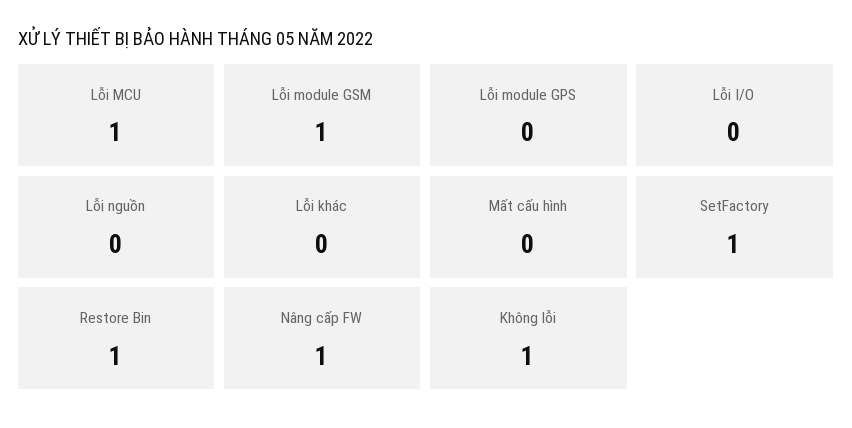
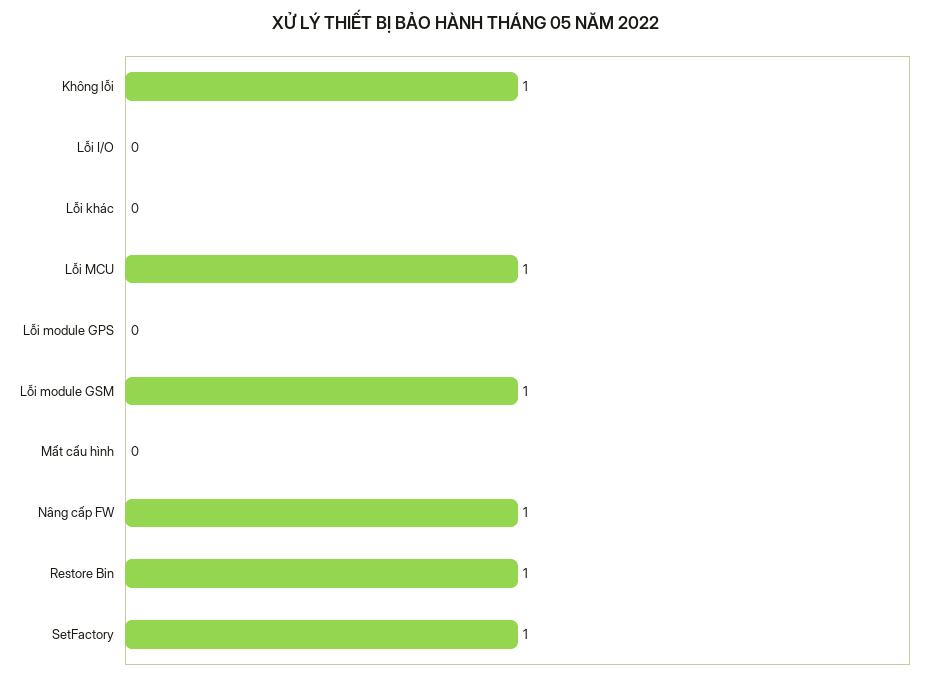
  {
    "Lỗi MCU": 1,
    "Lỗi module GSM": 1,
    "Lỗi module GPS": 0,
    "Lỗi I/O": 0,
-   "Lỗi nguồn": 0,
    "Lỗi khác": 0,
    "Mất cấu hình": 0,
    "SetFactory": 1,
    "Restore Bin": 1,
    "Nâng cấp FW": 1,
    "Không lỗi": 1
  }

